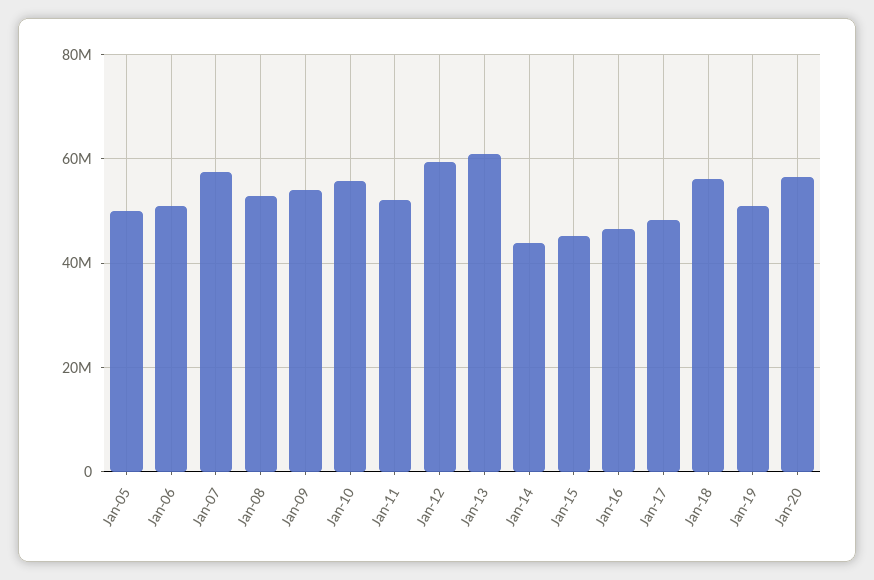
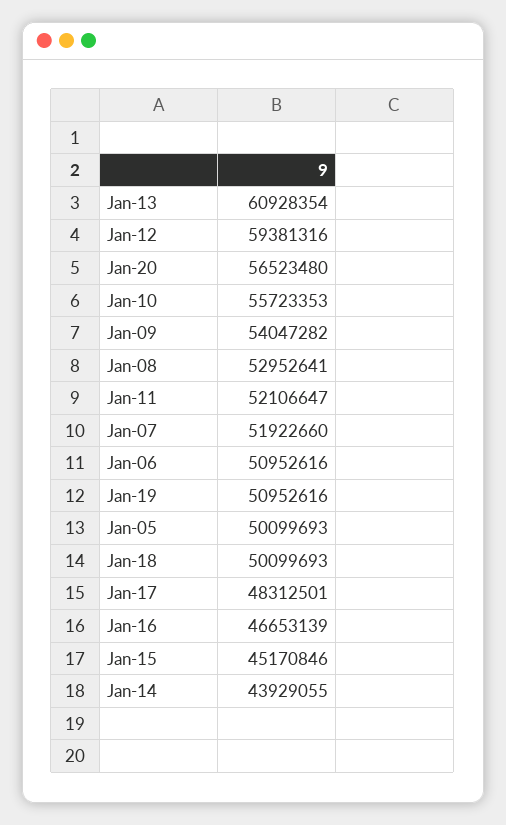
  {
    "Jan-05": 50099693,
    "Jan-06": 50952616,
-   "Jan-07": 58000000,
+   "Jan-07": 51922660,
    "Jan-08": 52952641,
    "Jan-09": 54047282,
    "Jan-10": 55723353,
    "Jan-11": 52106647,
    "Jan-12": 59381316,
    "Jan-13": 60928354,
    "Jan-14": 43929055,
    "Jan-15": 45170846,
    "Jan-16": 46653139,
    "Jan-17": 48312501,
-   "Jan-18": 56000000,
+   "Jan-18": 50099693,
    "Jan-19": 50952616,
    "Jan-20": 56523480
  }

